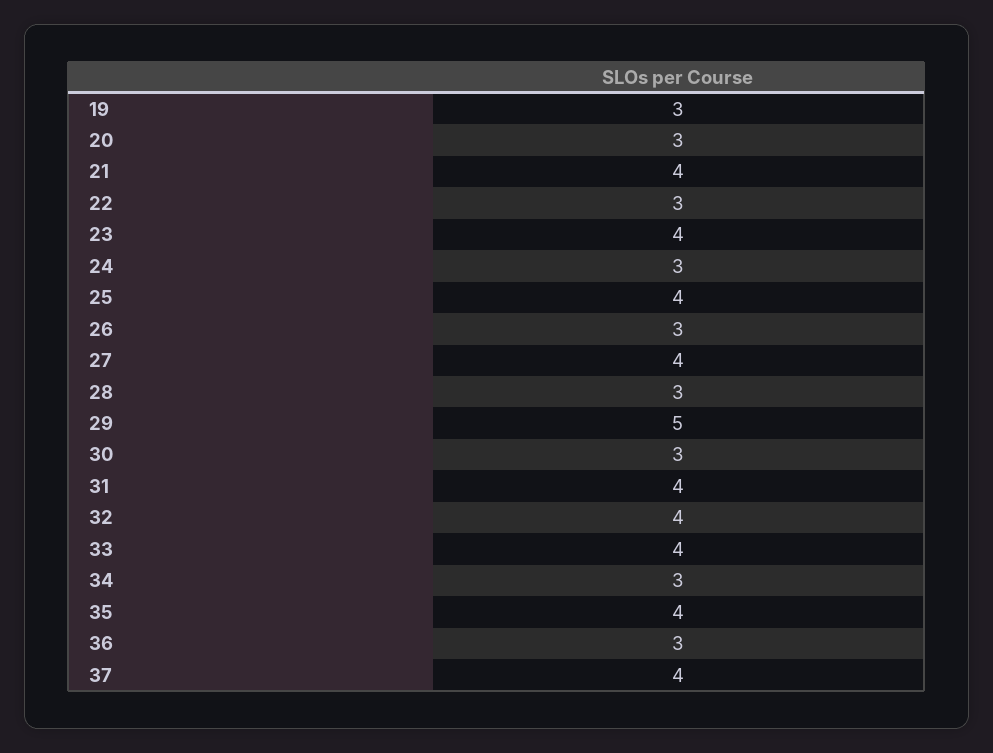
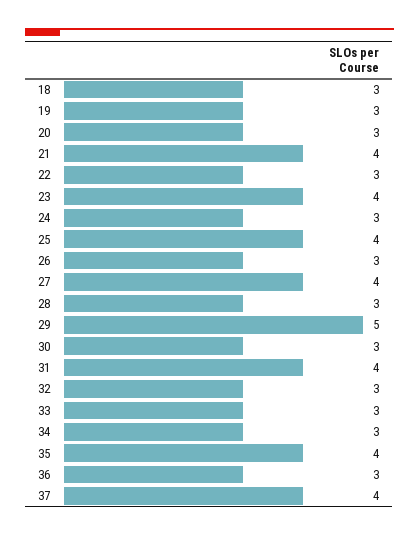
  {
    "19": 3,
    "20": 3,
    "21": 4,
    "22": 3,
    "23": 4,
    "24": 3,
    "25": 4,
    "26": 3,
    "27": 4,
    "28": 3,
    "29": 5,
    "30": 3,
    "31": 4,
-   "32": 4,
+   "32": 3,
-   "33": 4,
+   "33": 3,
    "34": 3,
    "35": 4,
    "36": 3,
-   "37": 4
+   "37": 4,
+   "18": 3
  }

